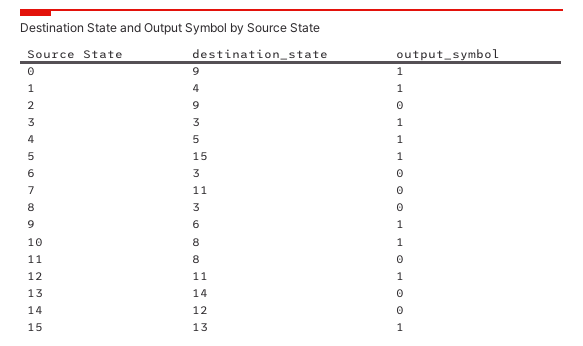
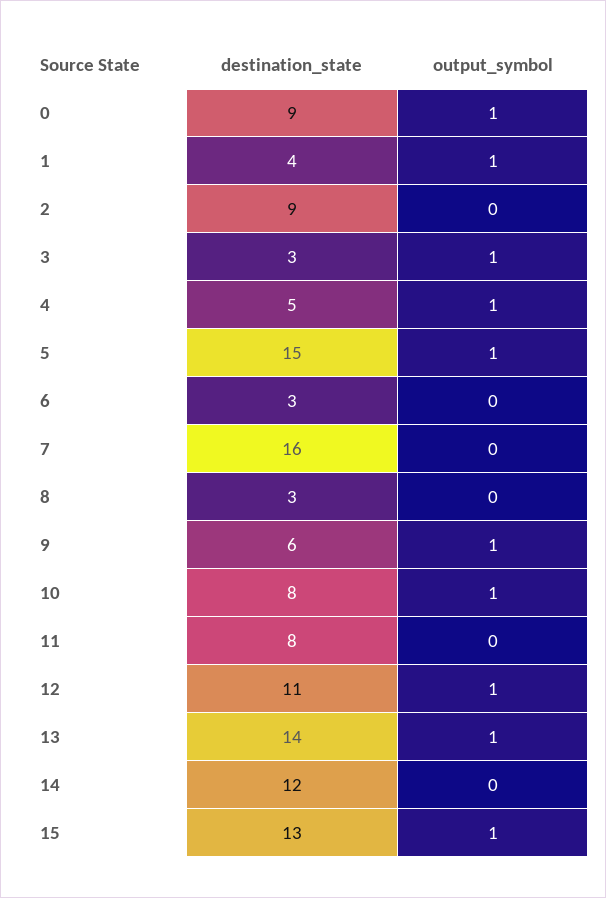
  {
    "destination_state": {
      "0": 9,
      "1": 4,
      "2": 9,
      "3": 3,
      "4": 5,
      "5": 15,
      "6": 3,
-     "7": 11,
+     "7": 16,
      "8": 3,
      "9": 6,
      "10": 8,
      "11": 8,
      "12": 11,
      "13": 14,
      "14": 12,
      "15": 13
    },
    "output_symbol": {
      "0": 1,
      "1": 1,
      "2": 0,
      "3": 1,
      "4": 1,
      "5": 1,
      "6": 0,
      "7": 0,
      "8": 0,
      "9": 1,
      "10": 1,
      "11": 0,
      "12": 1,
-     "13": 0,
+     "13": 1,
      "14": 0,
      "15": 1
    }
  }

